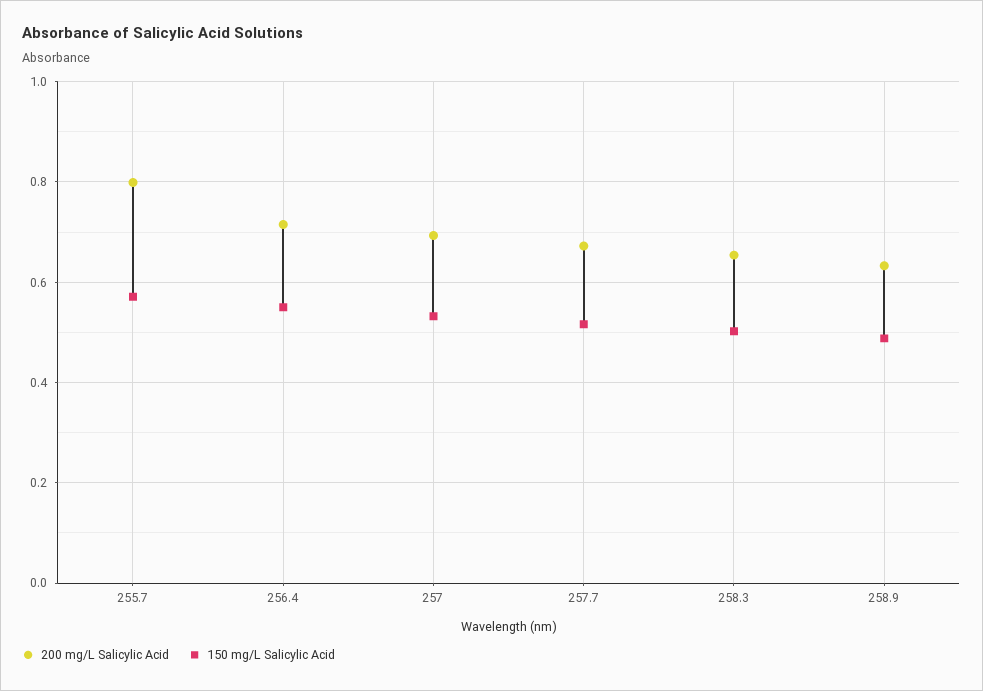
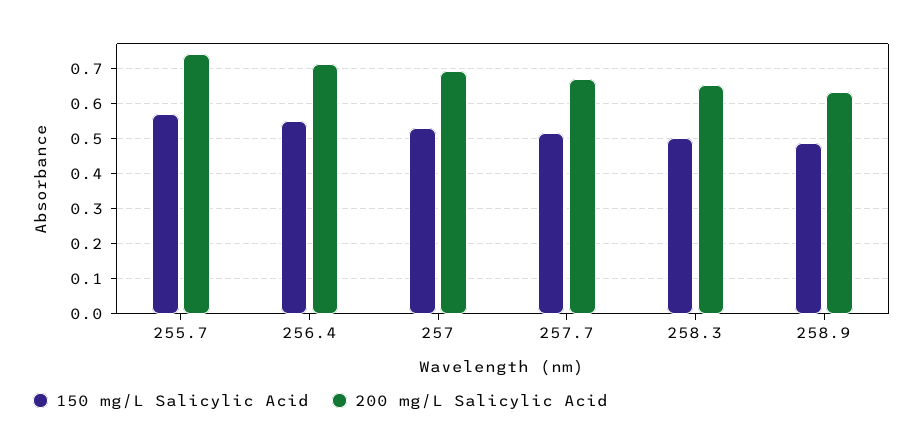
  {
    "200 mg/L Salicylic Acid": {
-     "255.7": 0.8,
+     "255.7": 0.74,
      "256.4": 0.72,
      "257": 0.7,
      "257.7": 0.68,
      "258.3": 0.66,
      "258.9": 0.64
    },
    "150 mg/L Salicylic Acid": {
      "255.7": 0.58,
      "256.4": 0.56,
      "257": 0.54,
      "257.7": 0.52,
      "258.3": 0.5,
      "258.9": 0.48
    }
  }

